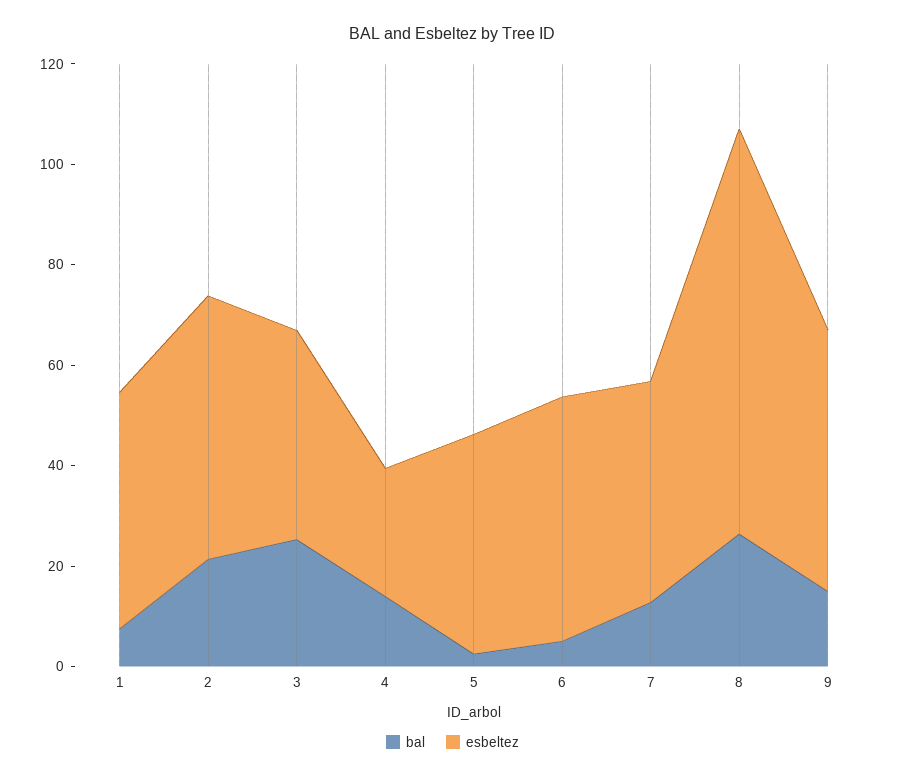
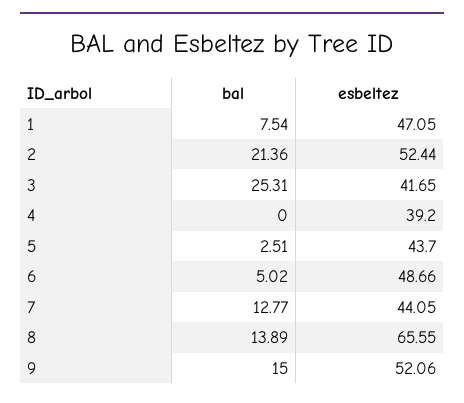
  {
    "bal": {
      "1": 7.54,
      "2": 21.36,
      "3": 25.31,
-     "4": 15,
+     "4": 0,
      "5": 2.51,
      "6": 5.02,
      "7": 12.77,
-     "8": 25,
+     "8": 13.89,
      "9": 15
    },
    "esbeltez": {
      "1": 47.05,
      "2": 52.44,
      "3": 41.65,
-     "4": 25,
+     "4": 39.2,
      "5": 43.7,
      "6": 48.66,
      "7": 44.05,
-     "8": 80,
+     "8": 65.55,
      "9": 52.06
    }
  }

